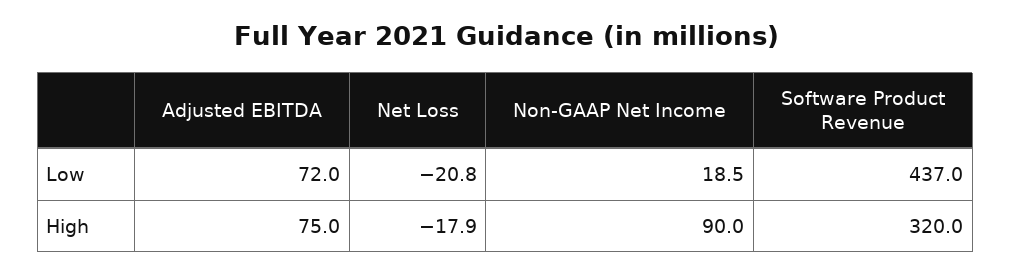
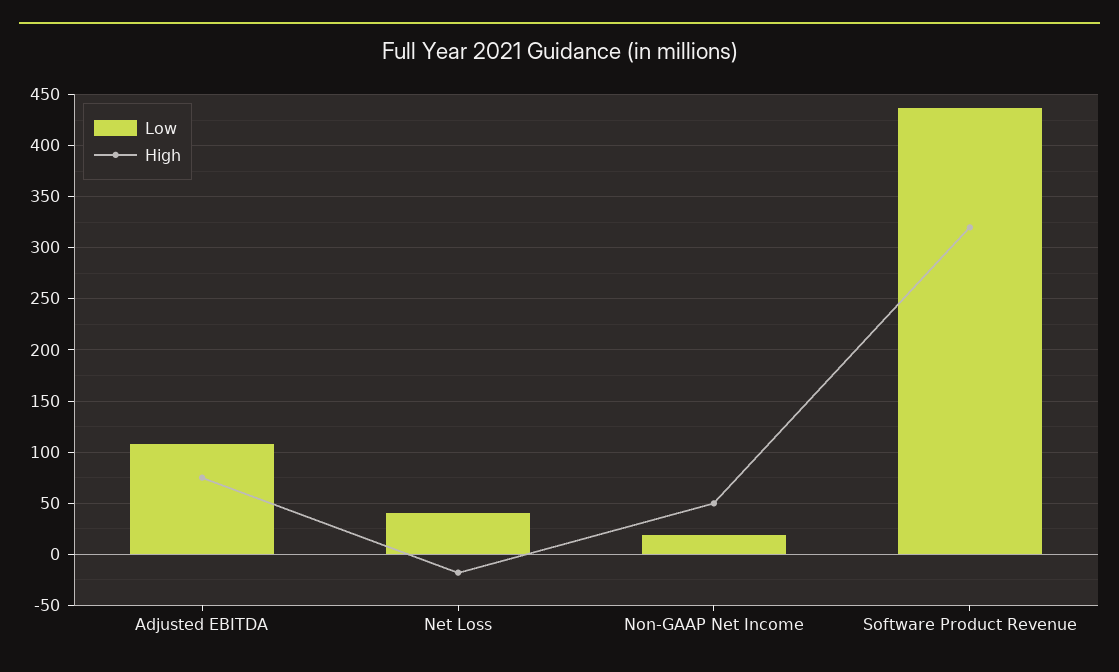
  {
    "Low": {
-     "Adjusted EBITDA": 72,
+     "Adjusted EBITDA": 110,
-     "Net Loss": -20.8,
+     "Net Loss": 40,
      "Non-GAAP Net Income": 18.5,
      "Software Product Revenue": 437
    },
    "High": {
      "Adjusted EBITDA": 75,
      "Net Loss": -17.9,
-     "Non-GAAP Net Income": 90,
+     "Non-GAAP Net Income": 50,
      "Software Product Revenue": 320
    }
  }

